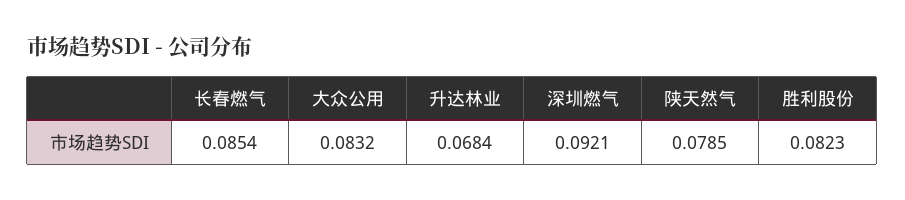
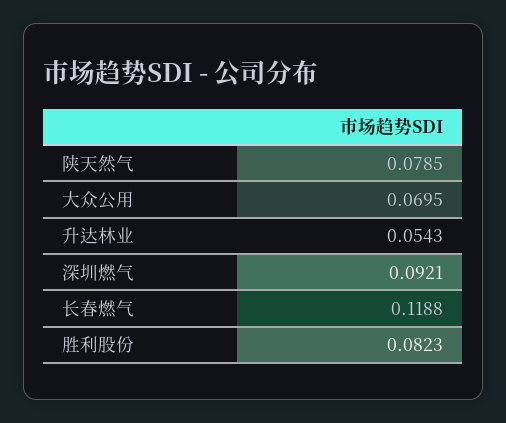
  {
-   "长春燃气": 0.0854,
+   "长春燃气": 0.1188,
-   "大众公用": 0.0832,
+   "大众公用": 0.0695,
-   "升达林业": 0.0684,
+   "升达林业": 0.0543,
    "深圳燃气": 0.0921,
    "陕天然气": 0.0785,
    "胜利股份": 0.0823
  }

